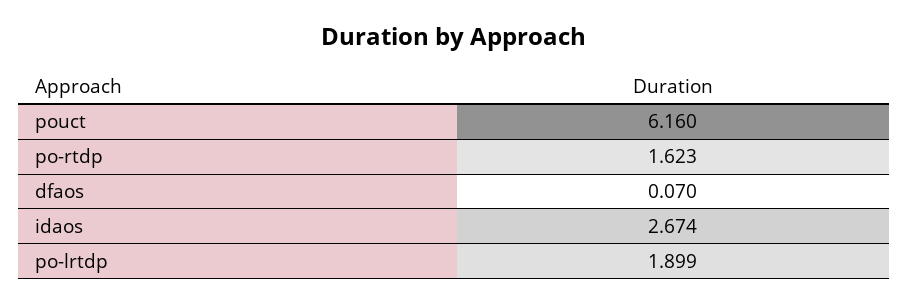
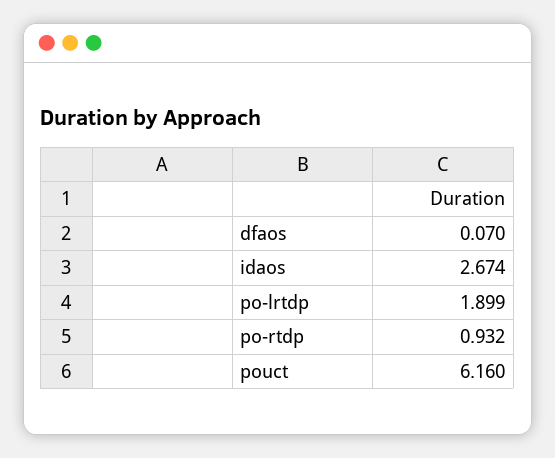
  {
    "pouct": 6.16,
-   "po-rtdp": 1.623,
+   "po-rtdp": 0.932,
    "dfaos": 0.07,
    "idaos": 2.674,
    "po-lrtdp": 1.899
  }

